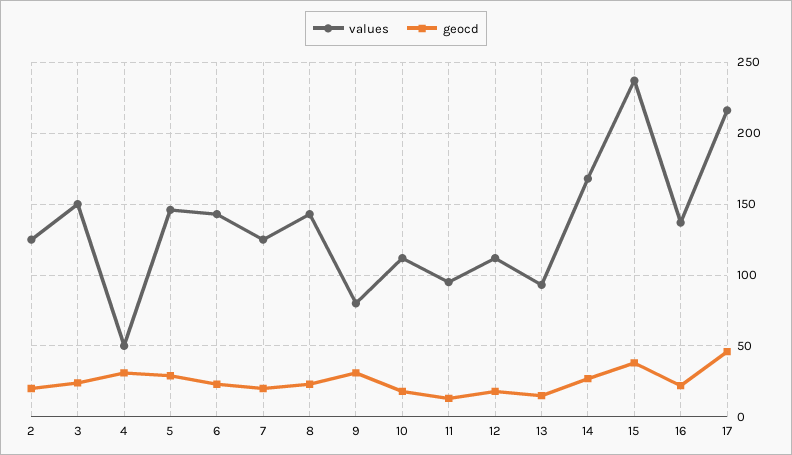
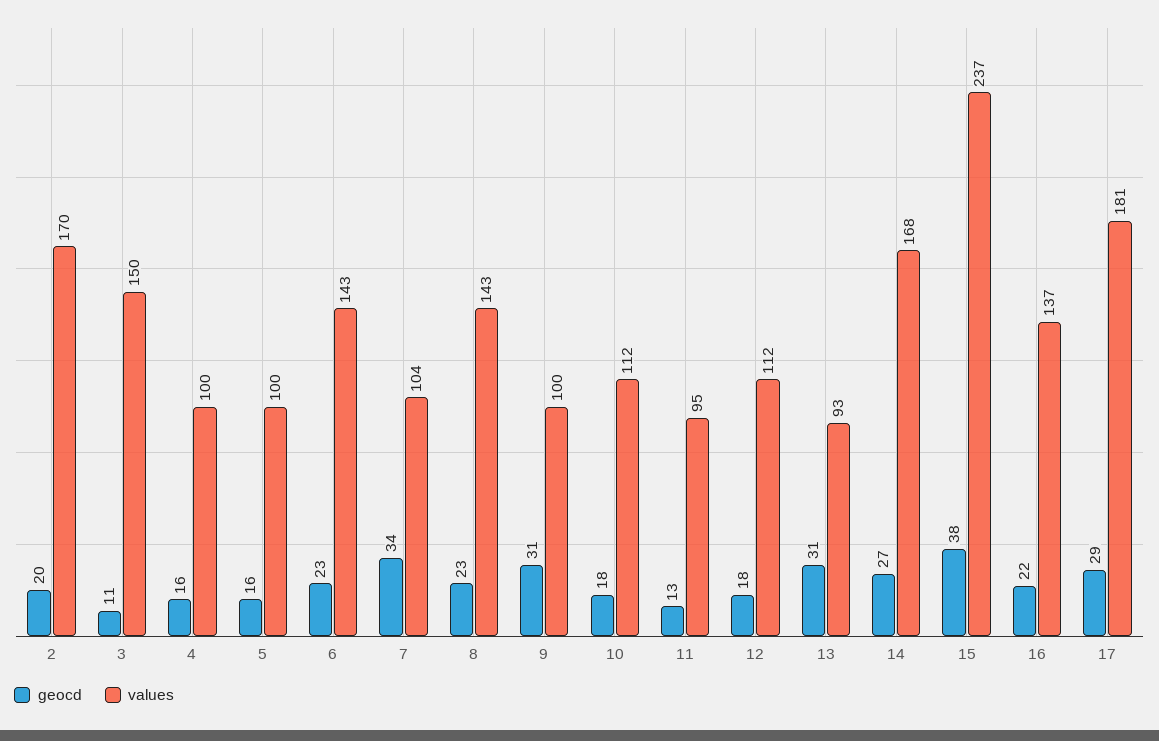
  {
    "values": {
-     "2": 125,
+     "2": 170,
      "3": 150,
-     "4": 50,
+     "4": 100,
-     "5": 145,
+     "5": 100,
      "6": 143,
-     "7": 125,
+     "7": 104,
      "8": 143,
-     "9": 80,
+     "9": 100,
      "10": 112,
      "11": 95,
      "12": 112,
      "13": 93,
      "14": 168,
      "15": 237,
      "16": 137,
-     "17": 215
+     "17": 181
    },
    "geocd": {
      "2": 20,
-     "3": 25,
+     "3": 11,
-     "4": 30,
+     "4": 16,
-     "5": 30,
+     "5": 16,
      "6": 23,
-     "7": 20,
+     "7": 34,
      "8": 23,
      "9": 31,
      "10": 18,
      "11": 13,
      "12": 18,
-     "13": 15,
+     "13": 31,
      "14": 27,
      "15": 38,
      "16": 22,
-     "17": 45
+     "17": 29
    }
  }

